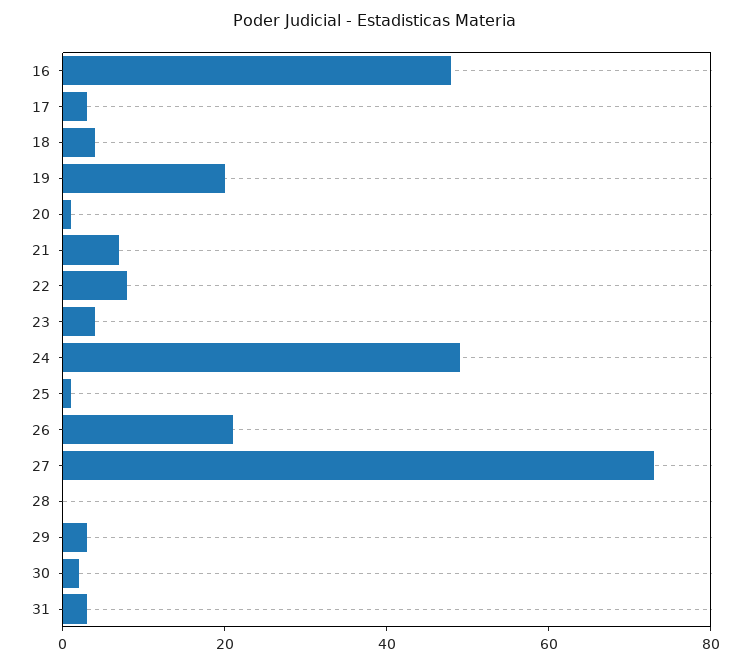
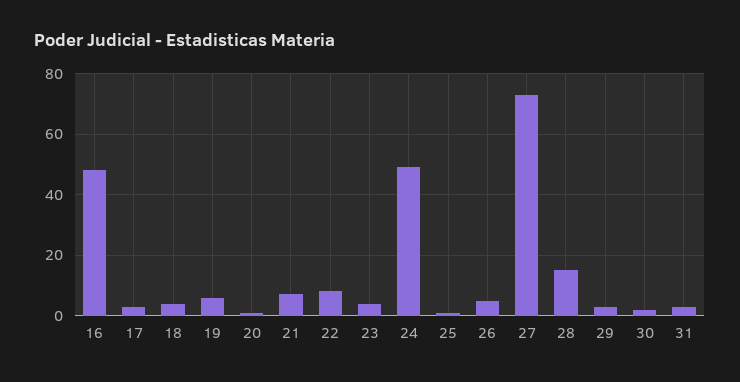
  {
    "16": 50,
    "17": 5,
    "18": 5,
-   "19": 20,
+   "19": 5,
    "20": 0,
    "21": 5,
    "22": 10,
    "23": 5,
    "24": 50,
    "25": 0,
-   "26": 20,
+   "26": 5,
    "27": 75,
-   "28": 0,
+   "28": 15,
    "29": 5,
    "30": 0,
    "31": 5
  }

